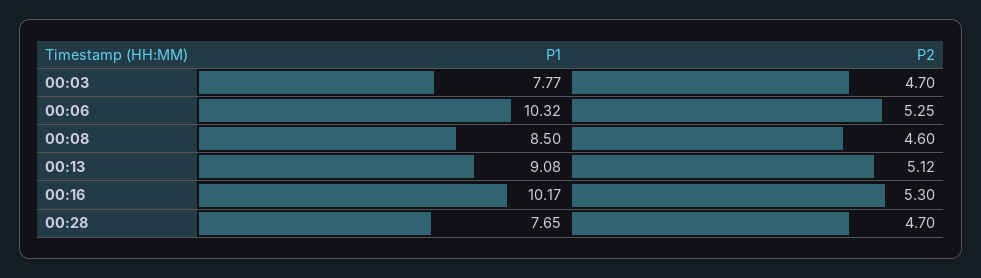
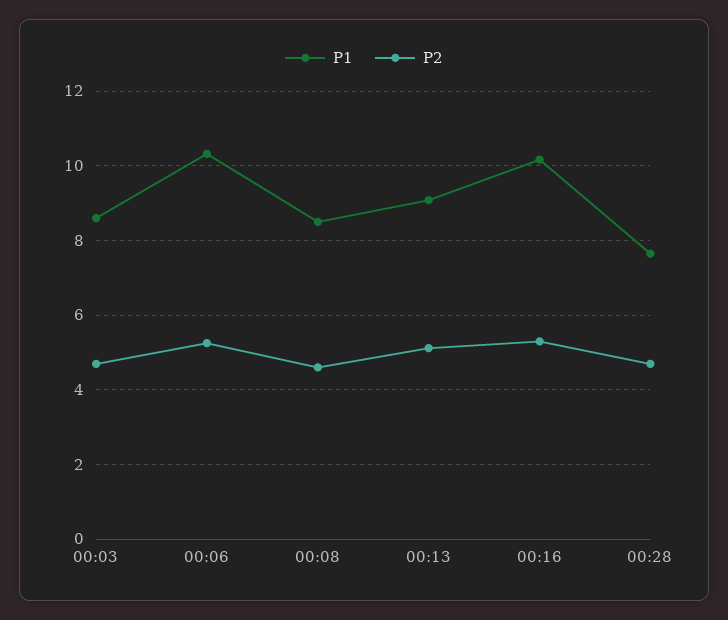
  {
    "P1": {
-     "00:03": 7.77,
+     "00:03": 8.6,
      "00:06": 10.32,
      "00:08": 8.5,
      "00:13": 9.08,
      "00:16": 10.17,
      "00:28": 7.65
    },
    "P2": {
      "00:03": 4.7,
      "00:06": 5.25,
      "00:08": 4.6,
      "00:13": 5.12,
      "00:16": 5.3,
      "00:28": 4.7
    }
  }

